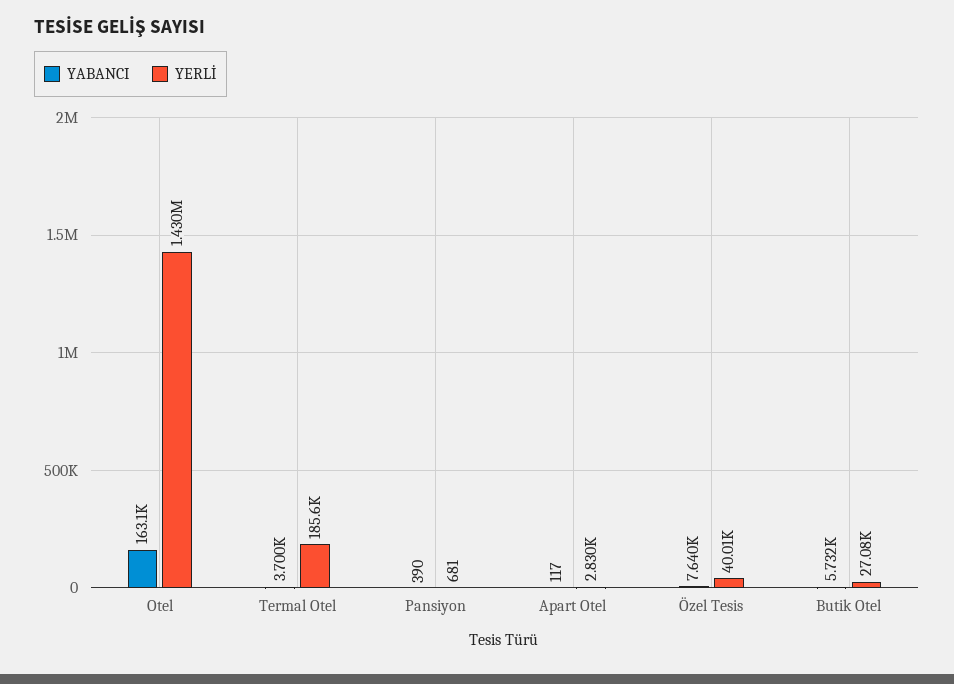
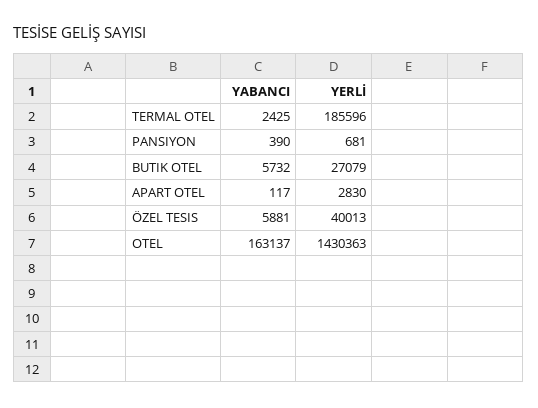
  {
    "YABANCI": {
      "Otel": 163137,
-     "Termal Otel": 3700,
+     "Termal Otel": 2425,
      "Pansiyon": 390,
      "Apart Otel": 117,
-     "Özel Tesis": 7640,
+     "Özel Tesis": 5881,
      "Butik Otel": 5732
    },
    "YERLİ": {
      "Otel": 1430363,
      "Termal Otel": 185596,
      "Pansiyon": 681,
      "Apart Otel": 2830,
      "Özel Tesis": 40013,
      "Butik Otel": 27079
    }
  }

